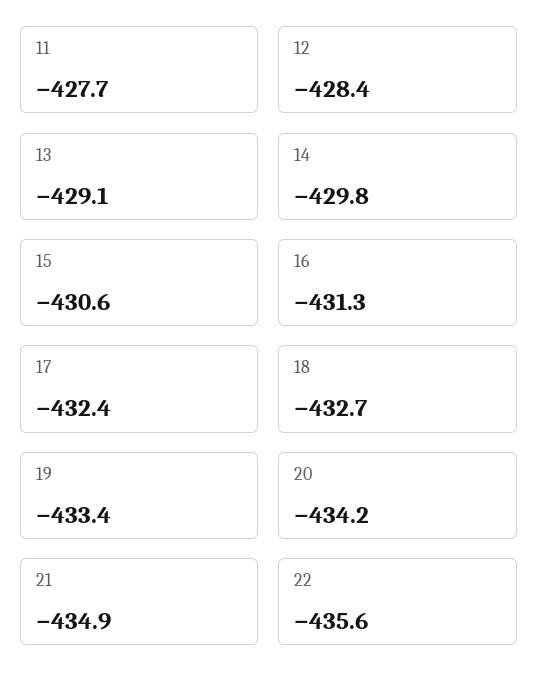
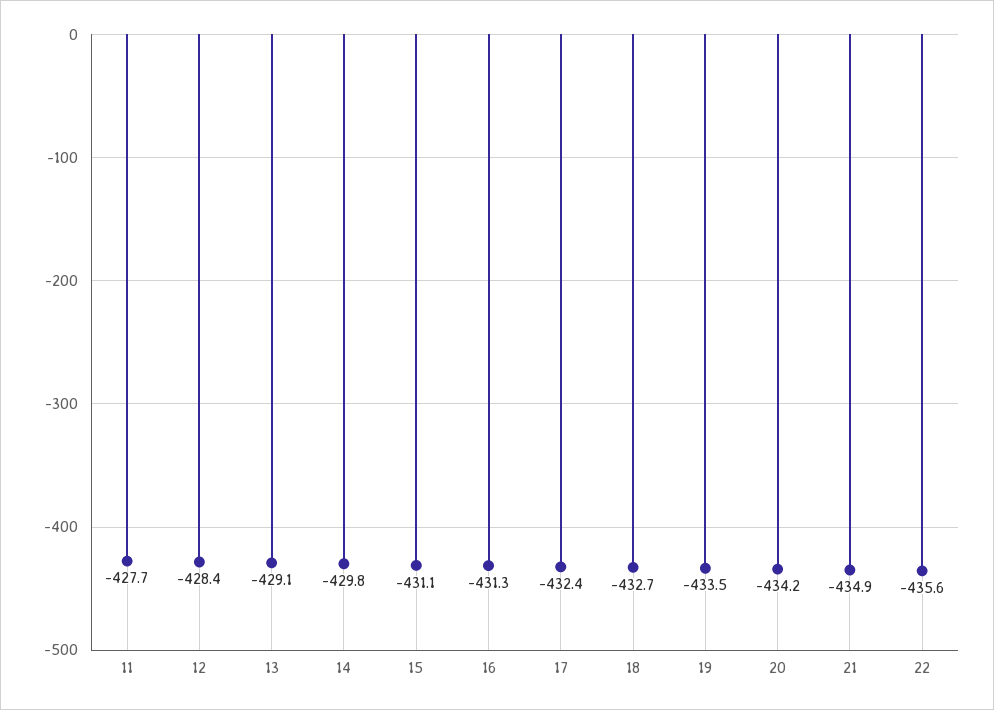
  {
    "11": -427.7,
    "12": -428.4,
    "13": -429.1,
    "14": -429.8,
-   "15": -430.6,
+   "15": -431.1,
    "16": -431.3,
    "17": -432.4,
    "18": -432.7,
-   "19": -433.4,
+   "19": -433.5,
    "20": -434.2,
    "21": -434.9,
    "22": -435.6
  }

